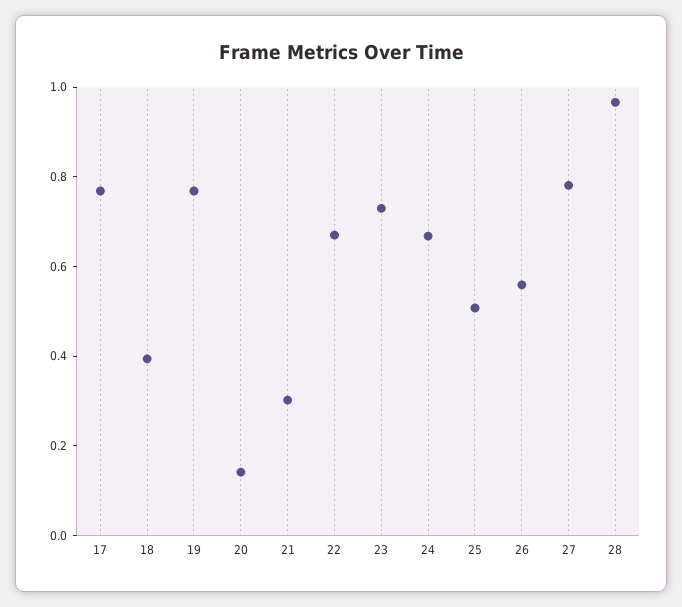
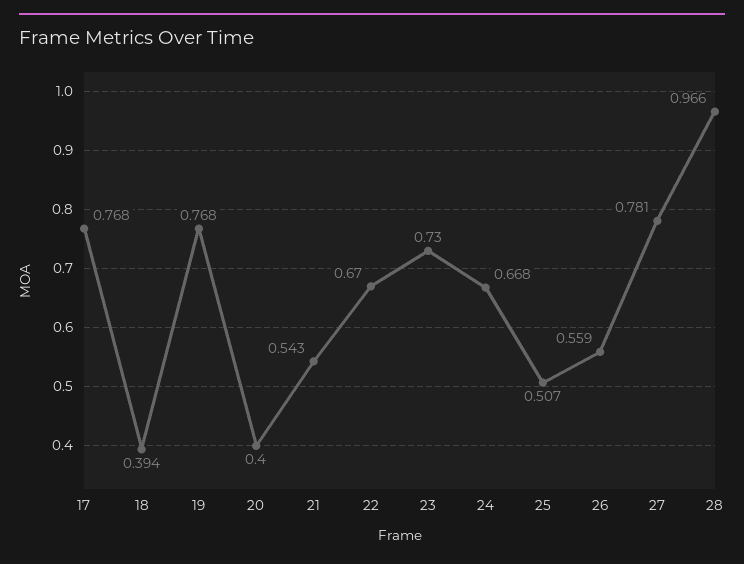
  {
    "17": 0.768,
    "18": 0.394,
    "19": 0.768,
-   "20": 0.15,
+   "20": 0.4,
-   "21": 0.3,
+   "21": 0.543,
    "22": 0.67,
    "23": 0.73,
    "24": 0.668,
    "25": 0.507,
    "26": 0.559,
    "27": 0.781,
    "28": 0.966
  }

